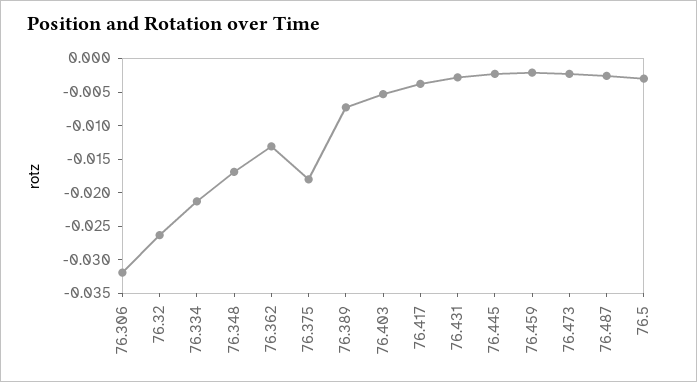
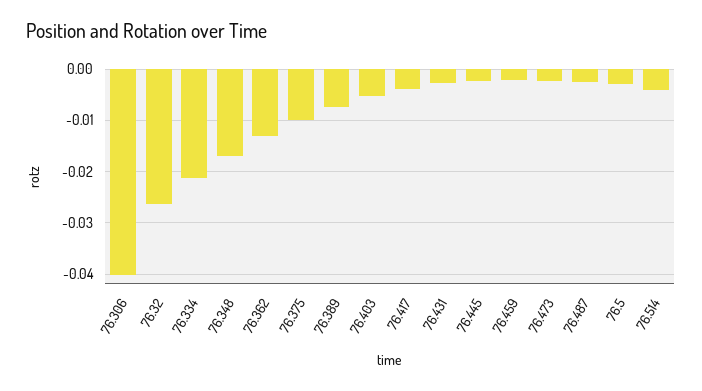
  {
-   "76.306": -0.0325,
+   "76.306": -0.04,
    "76.32": -0.026,
    "76.334": -0.022,
    "76.348": -0.016,
    "76.362": -0.014,
-   "76.375": -0.0175,
+   "76.375": -0.01,
    "76.389": -0.008,
    "76.403": -0.006,
    "76.417": -0.004,
    "76.431": -0.002,
    "76.445": -0.002,
    "76.459": -0.002,
    "76.473": -0.002,
    "76.487": -0.002,
-   "76.5": -0.004
+   "76.5": -0.004,
+   "76.514": -0.004
  }

